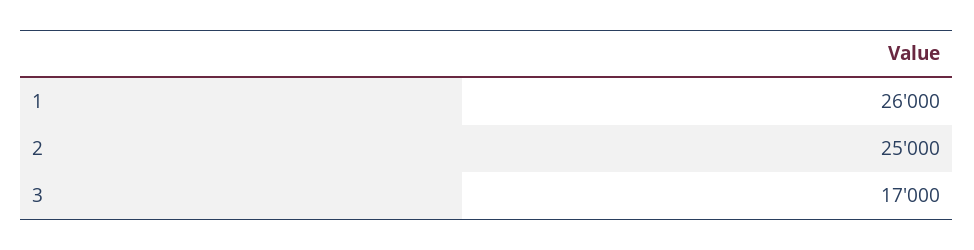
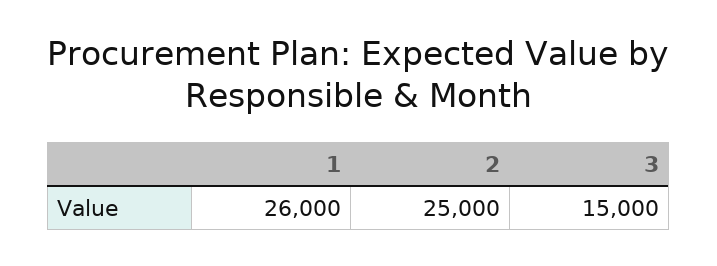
  {
    "1": 26000,
    "2": 25000,
-   "3": 17000
+   "3": 15000
  }

